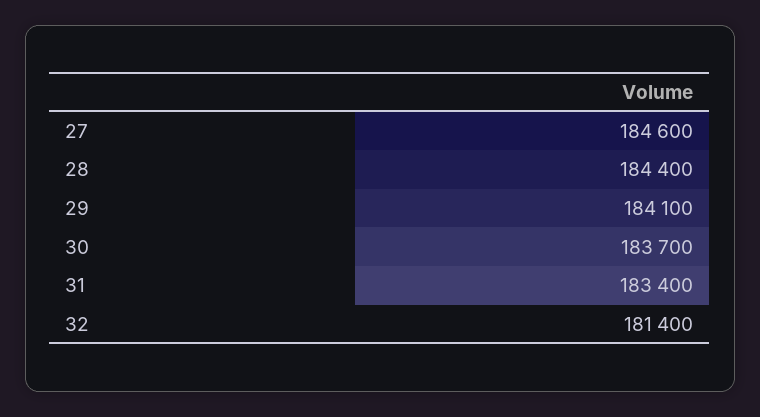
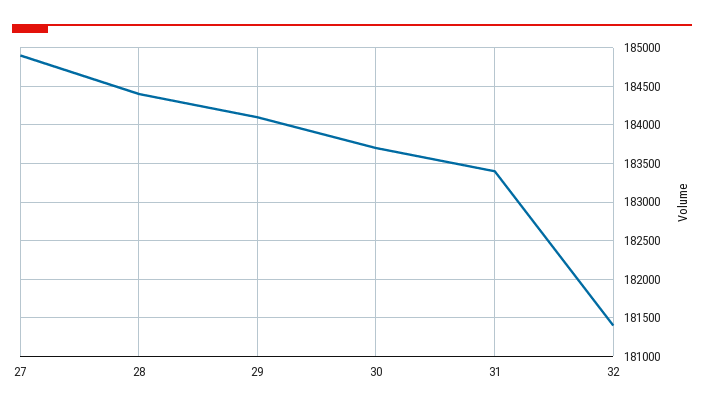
  {
-   "27": 184600,
+   "27": 184900,
    "28": 184400,
    "29": 184100,
    "30": 183700,
    "31": 183400,
    "32": 181400
  }

